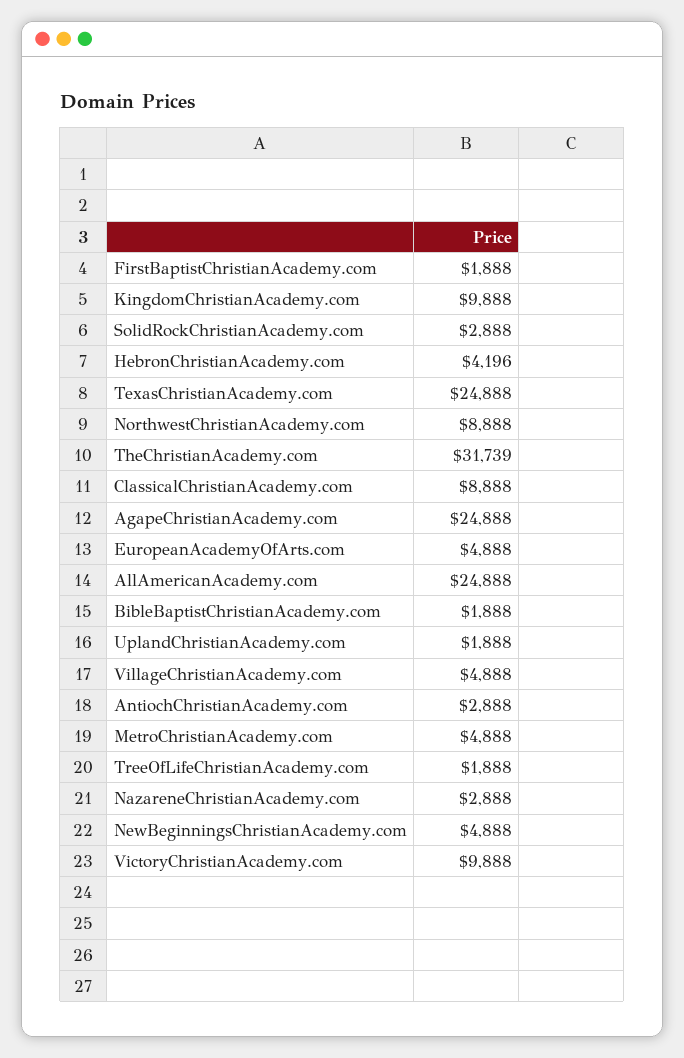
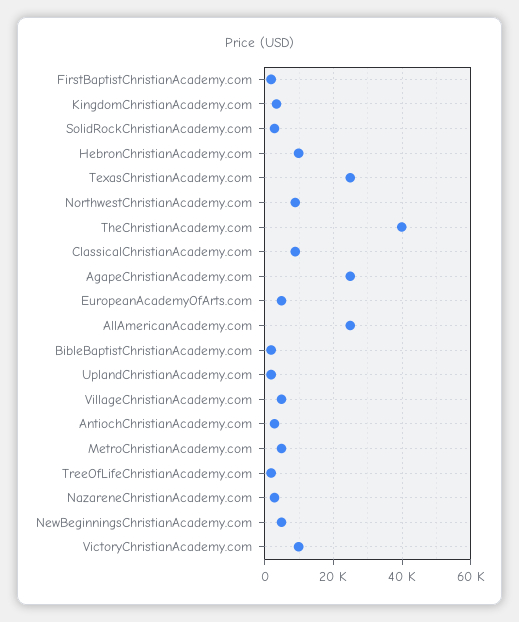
  {
    "FirstBaptistChristianAcademy.com": 1888,
-   "KingdomChristianAcademy.com": 9888,
+   "KingdomChristianAcademy.com": 4000,
    "SolidRockChristianAcademy.com": 2888,
-   "HebronChristianAcademy.com": 4196,
+   "HebronChristianAcademy.com": 10000,
    "TexasChristianAcademy.com": 24888,
    "NorthwestChristianAcademy.com": 8888,
-   "TheChristianAcademy.com": 31739,
+   "TheChristianAcademy.com": 40000,
    "ClassicalChristianAcademy.com": 8888,
    "AgapeChristianAcademy.com": 24888,
    "EuropeanAcademyOfArts.com": 4888,
    "AllAmericanAcademy.com": 24888,
    "BibleBaptistChristianAcademy.com": 1888,
    "UplandChristianAcademy.com": 1888,
    "VillageChristianAcademy.com": 4888,
    "AntiochChristianAcademy.com": 2888,
    "MetroChristianAcademy.com": 4888,
    "TreeOfLifeChristianAcademy.com": 1888,
    "NazareneChristianAcademy.com": 2888,
    "NewBeginningsChristianAcademy.com": 4888,
    "VictoryChristianAcademy.com": 9888
  }

